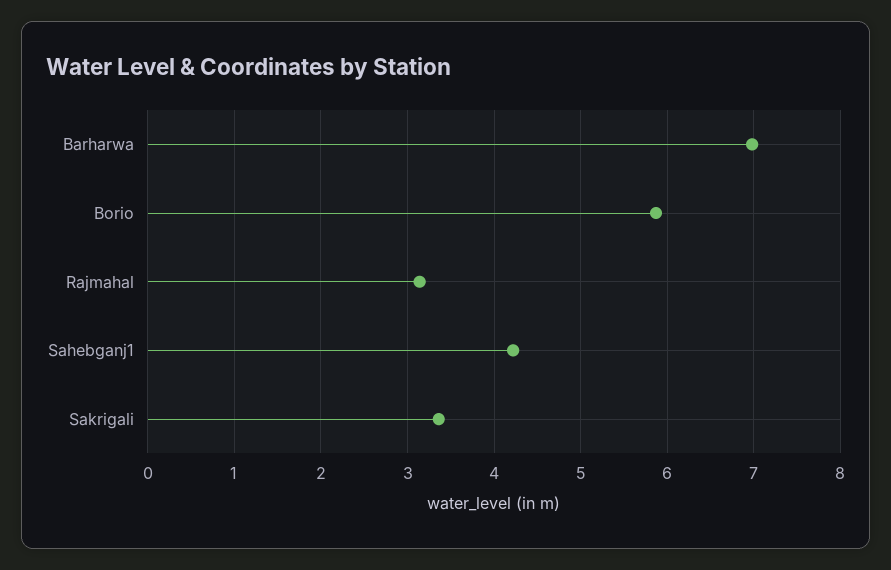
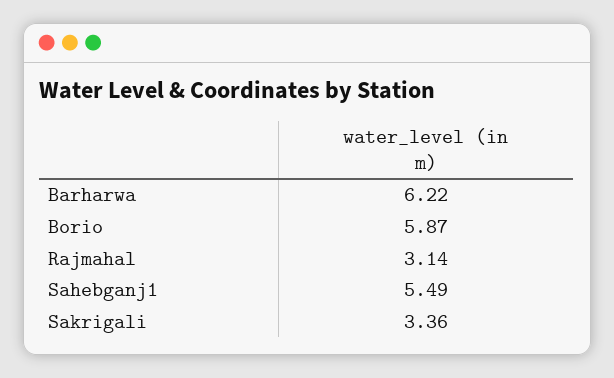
  {
-   "Barharwa": 7,
+   "Barharwa": 6.22,
    "Borio": 5.87,
    "Rajmahal": 3.14,
-   "Sahebganj1": 4.2,
+   "Sahebganj1": 5.49,
    "Sakrigali": 3.36
  }

